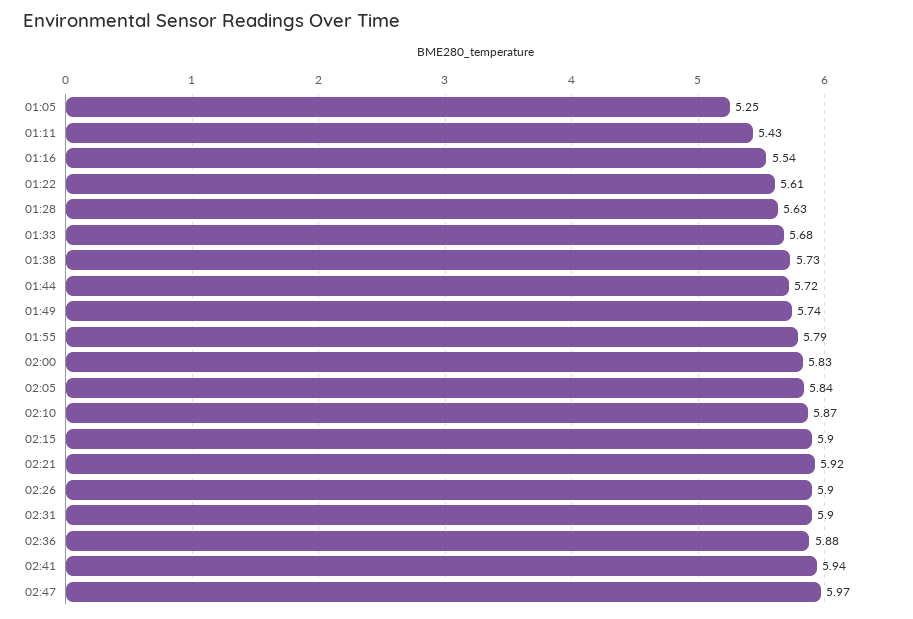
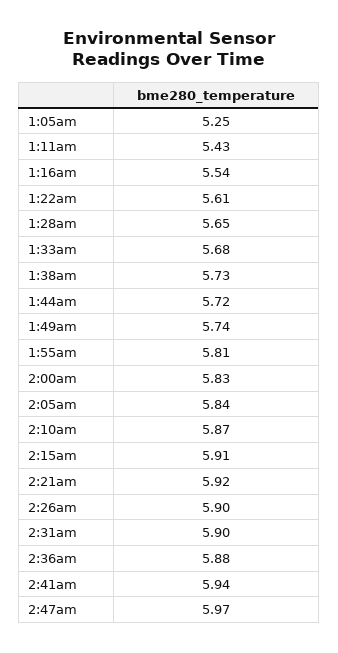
  {
    "01:05": 5.25,
    "01:11": 5.43,
    "01:16": 5.54,
    "01:22": 5.61,
-   "01:28": 5.63,
+   "01:28": 5.65,
    "01:33": 5.68,
    "01:38": 5.73,
    "01:44": 5.72,
    "01:49": 5.74,
-   "01:55": 5.79,
+   "01:55": 5.81,
    "02:00": 5.83,
    "02:05": 5.84,
    "02:10": 5.87,
-   "02:15": 5.9,
+   "02:15": 5.91,
    "02:21": 5.92,
    "02:26": 5.9,
    "02:31": 5.9,
    "02:36": 5.88,
    "02:41": 5.94,
    "02:47": 5.97
  }

